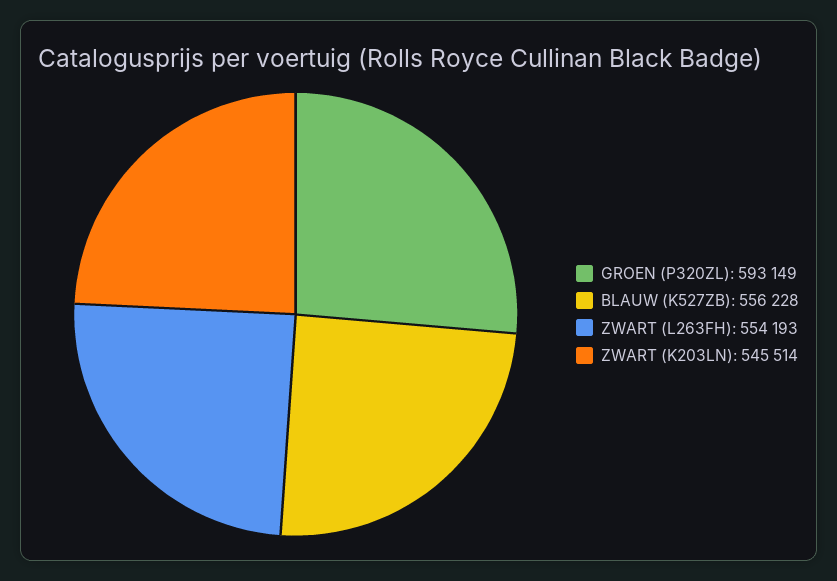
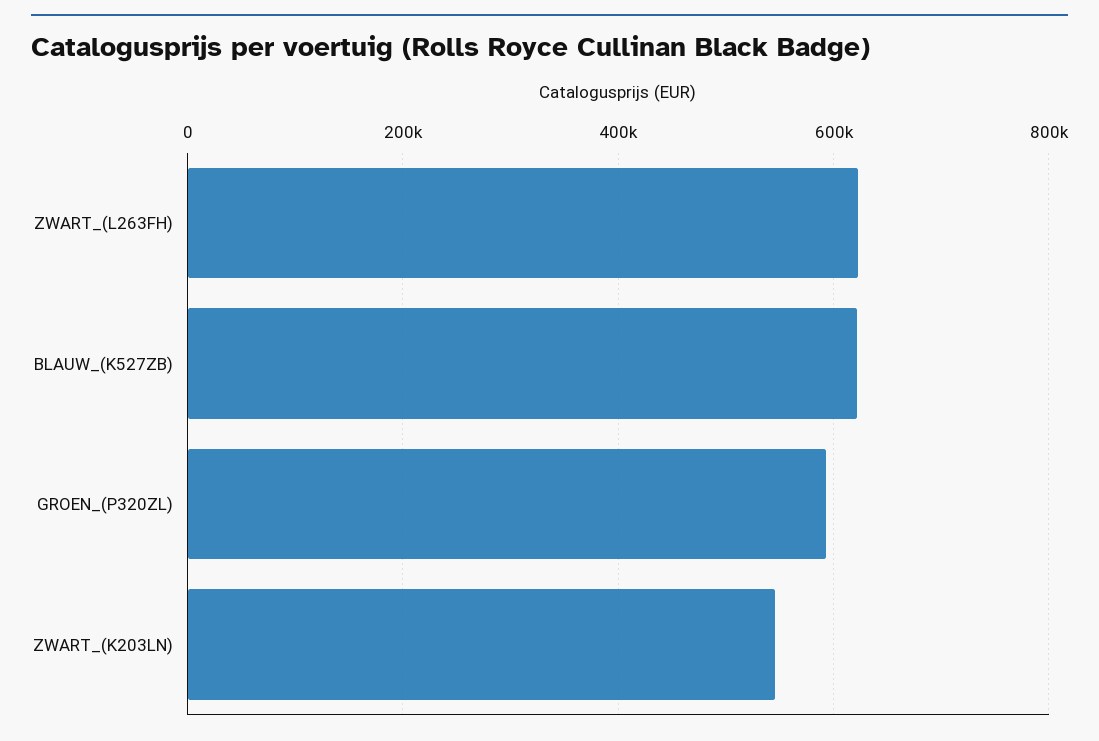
  {
    "GROEN (P320ZL)": 593149,
-   "BLAUW (K527ZB)": 556228,
+   "BLAUW (K527ZB)": 620000,
-   "ZWART (L263FH)": 554193,
+   "ZWART (L263FH)": 620000,
    "ZWART (K203LN)": 545514
  }

